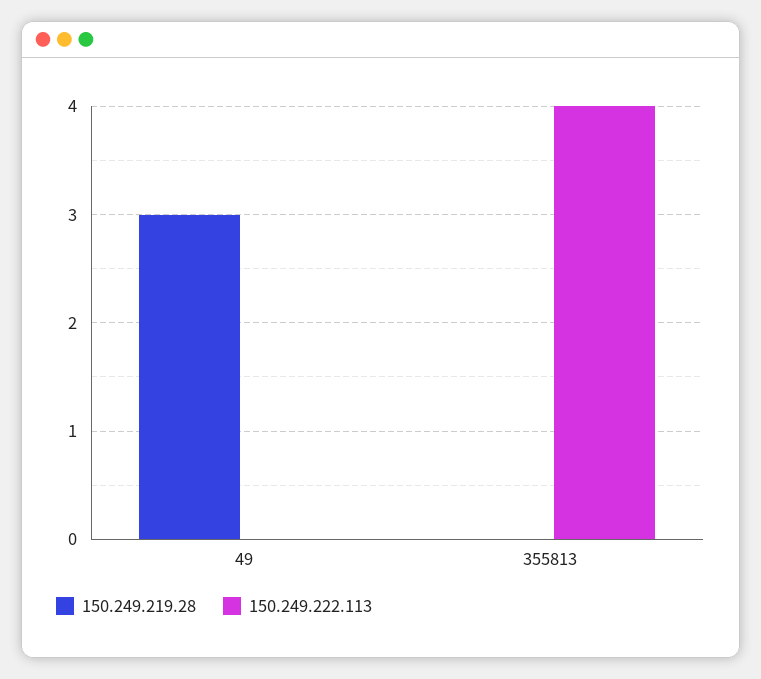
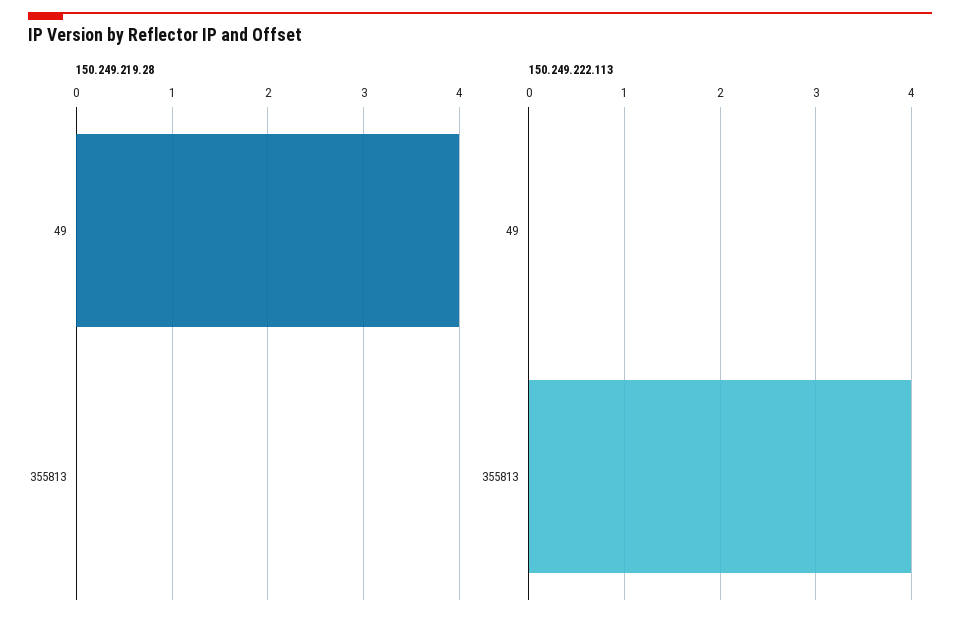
  {
    "150.249.219.28": {
-     "49": 3,
+     "49": 4,
      "355813": 0
    },
    "150.249.222.113": {
      "49": 0,
      "355813": 4
    }
  }

